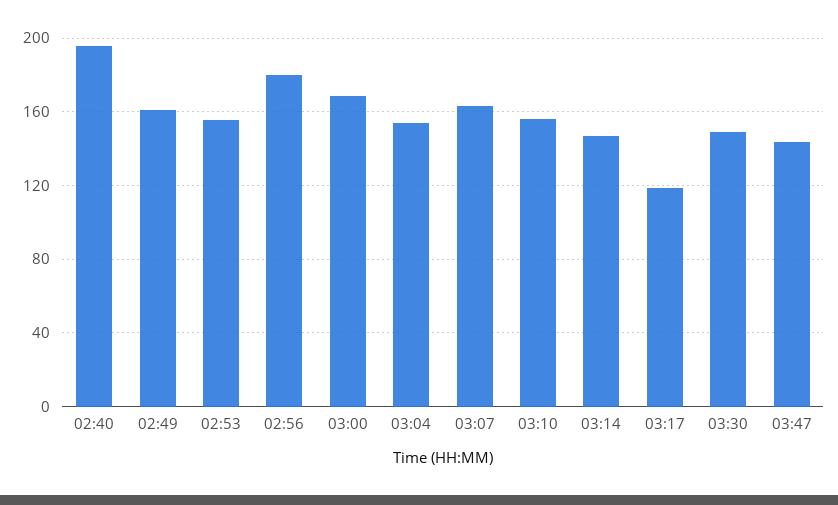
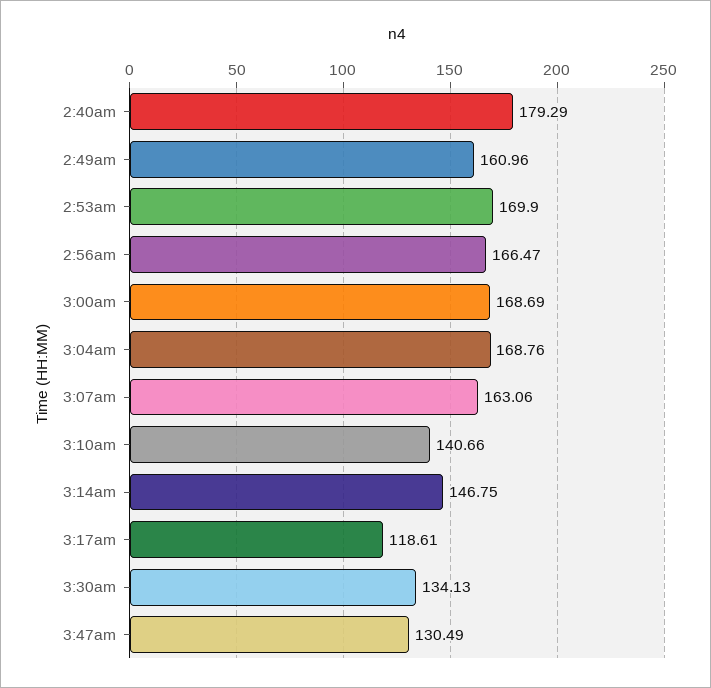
  {
-   "02:40": 195,
+   "02:40": 179.29,
    "02:49": 160.96,
-   "02:53": 155,
+   "02:53": 169.9,
-   "02:56": 180,
+   "02:56": 166.47,
    "03:00": 168.69,
-   "03:04": 155,
+   "03:04": 168.76,
    "03:07": 163.06,
-   "03:10": 155,
+   "03:10": 140.66,
    "03:14": 146.75,
    "03:17": 118.61,
-   "03:30": 150,
+   "03:30": 134.13,
-   "03:47": 145
+   "03:47": 130.49
  }

